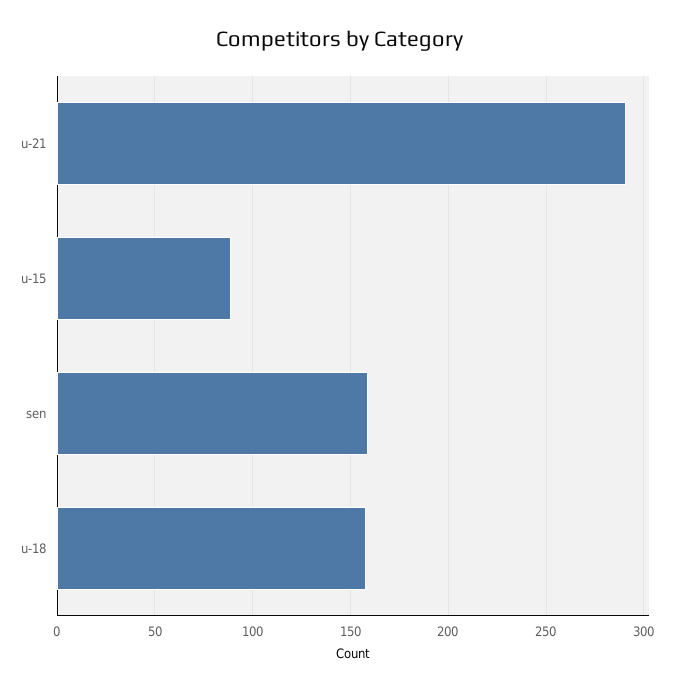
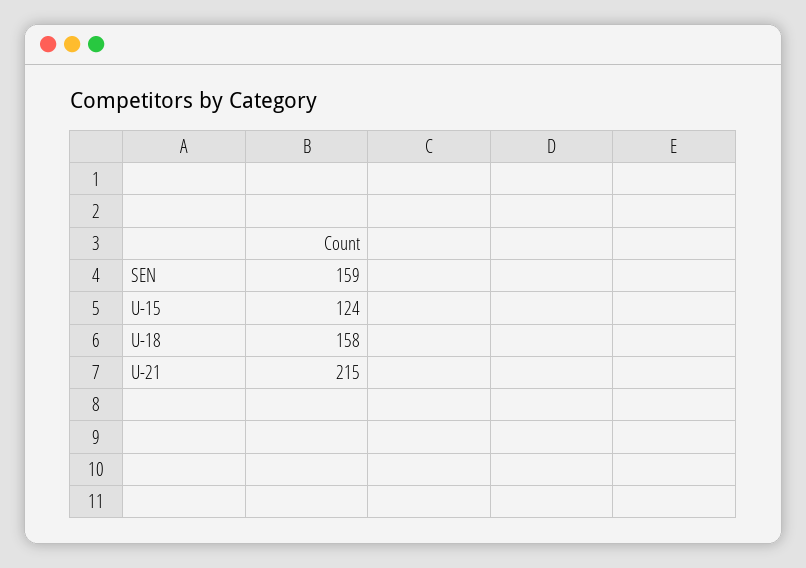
  {
-   "u-21": 290,
+   "u-21": 215,
-   "u-15": 90,
+   "u-15": 124,
    "sen": 159,
    "u-18": 158
  }

